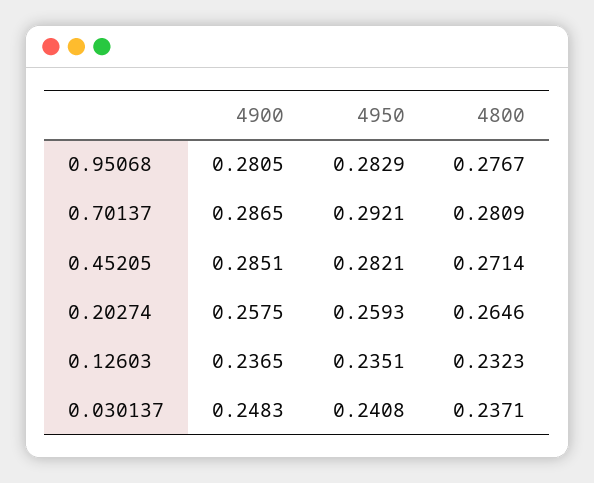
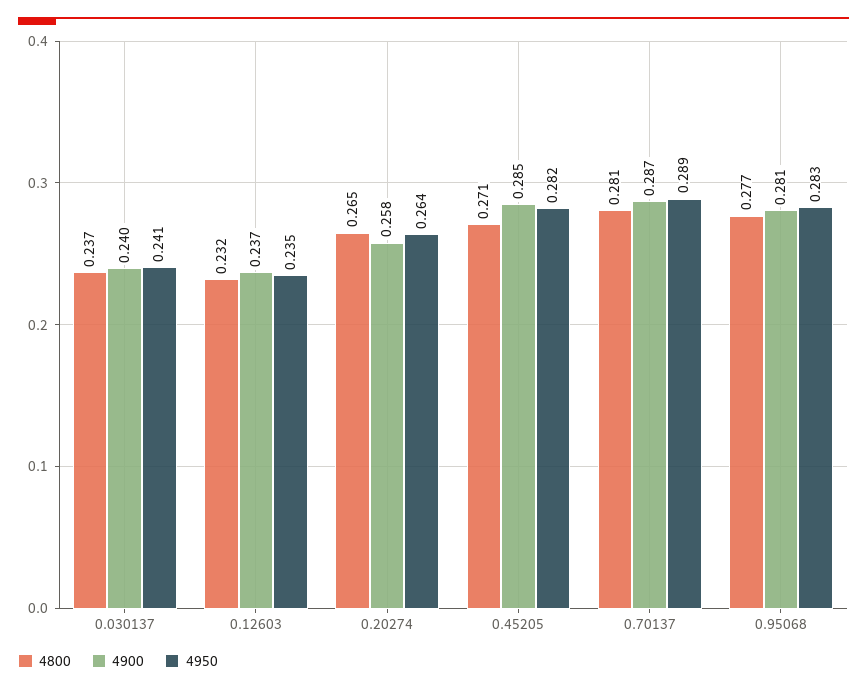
  {
    "4900": {
      "0.95068": 0.2805,
      "0.70137": 0.2865,
      "0.45205": 0.2851,
      "0.20274": 0.2575,
      "0.12603": 0.2365,
-     "0.030137": 0.2483
+     "0.030137": 0.24
    },
    "4950": {
      "0.95068": 0.2829,
-     "0.70137": 0.2921,
+     "0.70137": 0.289,
      "0.45205": 0.2821,
-     "0.20274": 0.2593,
+     "0.20274": 0.264,
      "0.12603": 0.2351,
      "0.030137": 0.2408
    },
    "4800": {
      "0.95068": 0.2767,
      "0.70137": 0.2809,
      "0.45205": 0.2714,
      "0.20274": 0.2646,
      "0.12603": 0.2323,
      "0.030137": 0.2371
    }
  }

